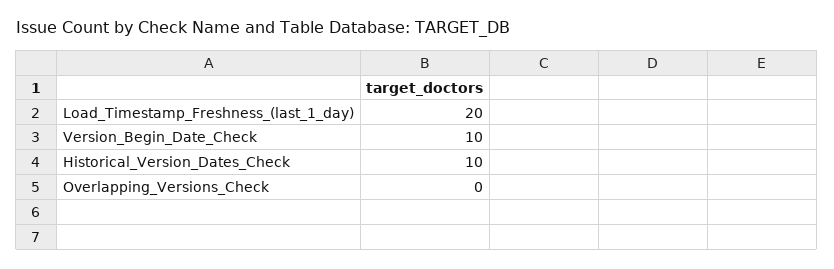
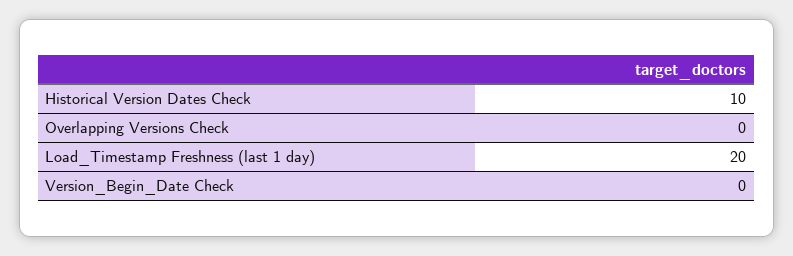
  {
    "Load_Timestamp_Freshness_(last_1_day)": 20,
-   "Version_Begin_Date_Check": 10,
+   "Version_Begin_Date_Check": 0,
    "Historical_Version_Dates_Check": 10,
    "Overlapping_Versions_Check": 0
  }

